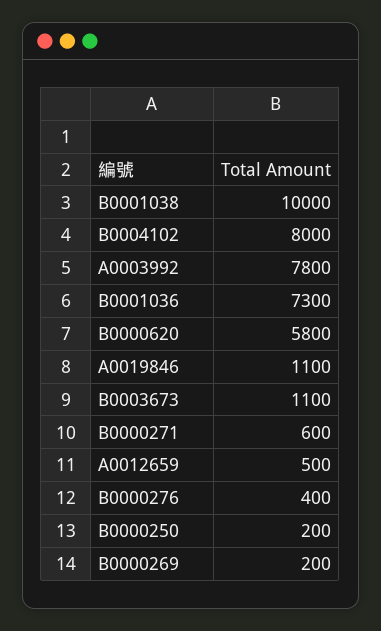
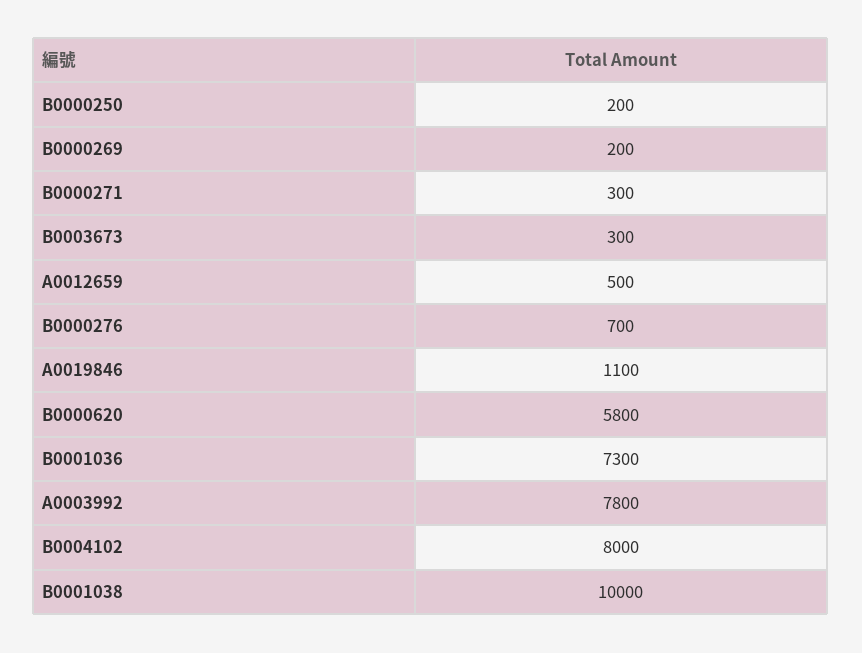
  {
    "B0001038": 10000,
    "B0004102": 8000,
    "A0003992": 7800,
    "B0001036": 7300,
    "B0000620": 5800,
    "A0019846": 1100,
-   "B0003673": 1100,
+   "B0003673": 300,
-   "B0000271": 600,
+   "B0000271": 300,
    "A0012659": 500,
-   "B0000276": 400,
+   "B0000276": 700,
    "B0000250": 200,
    "B0000269": 200
  }

